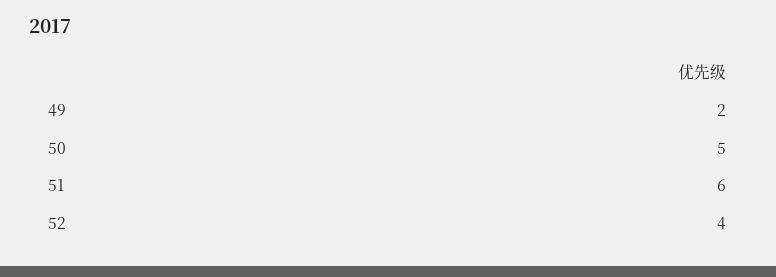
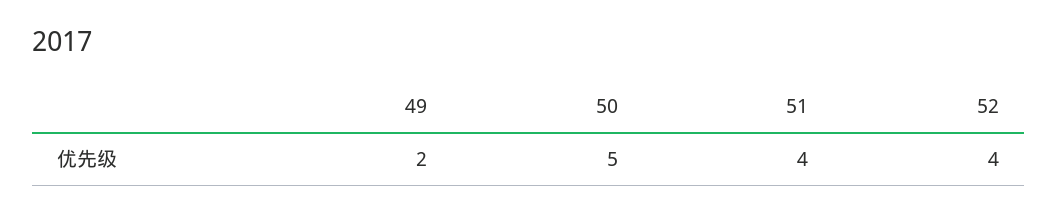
  {
    "49": 2,
    "50": 5,
-   "51": 6,
+   "51": 4,
    "52": 4
  }

